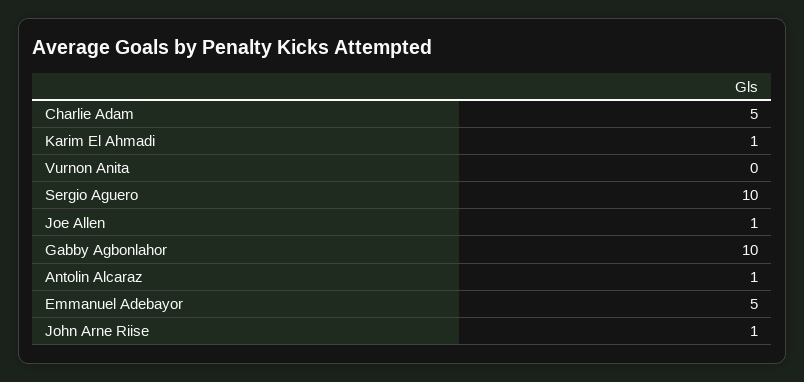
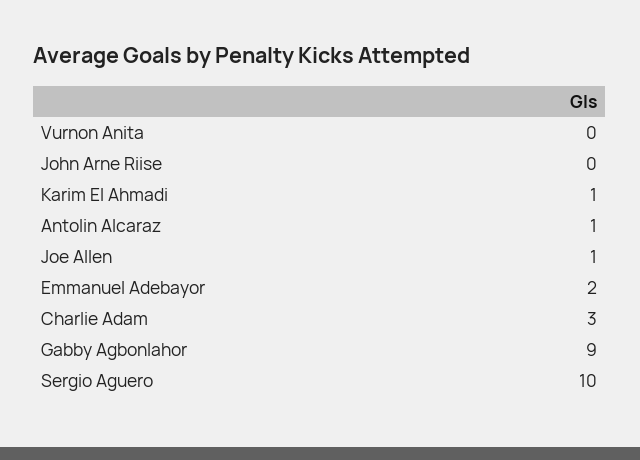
  {
-   "Charlie Adam": 5,
+   "Charlie Adam": 3,
    "Karim El Ahmadi": 1,
    "Vurnon Anita": 0,
    "Sergio Aguero": 10,
    "Joe Allen": 1,
-   "Gabby Agbonlahor": 10,
+   "Gabby Agbonlahor": 9,
    "Antolin Alcaraz": 1,
-   "Emmanuel Adebayor": 5,
+   "Emmanuel Adebayor": 2,
-   "John Arne Riise": 1
+   "John Arne Riise": 0
  }

